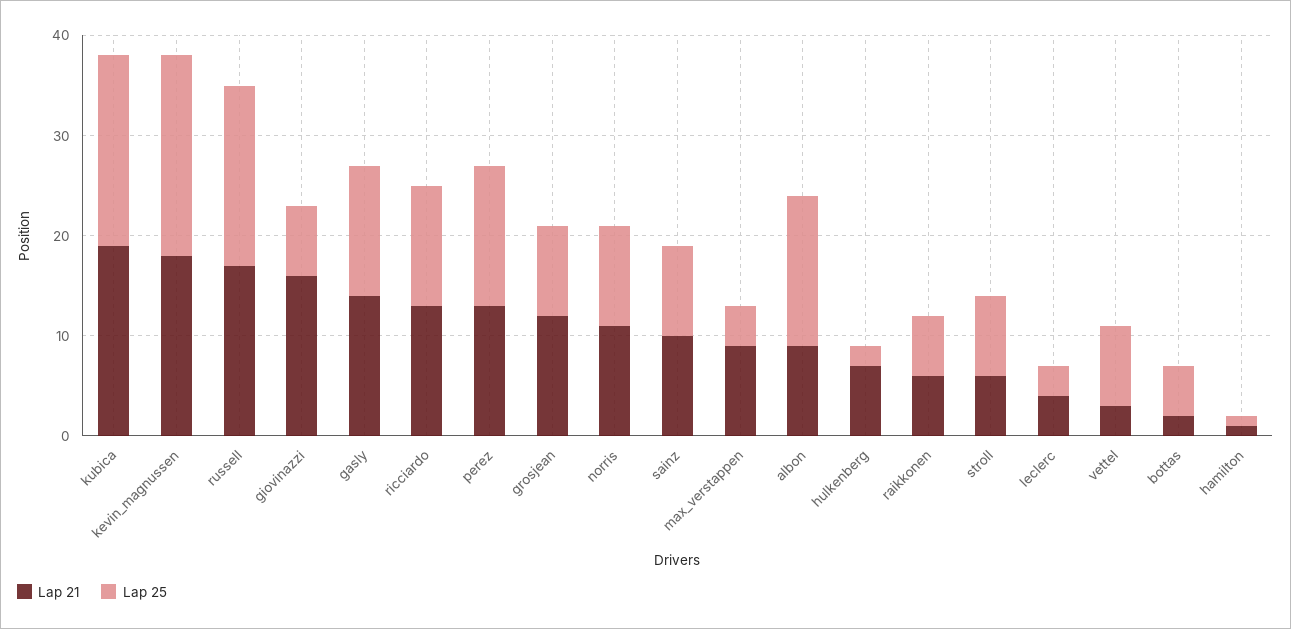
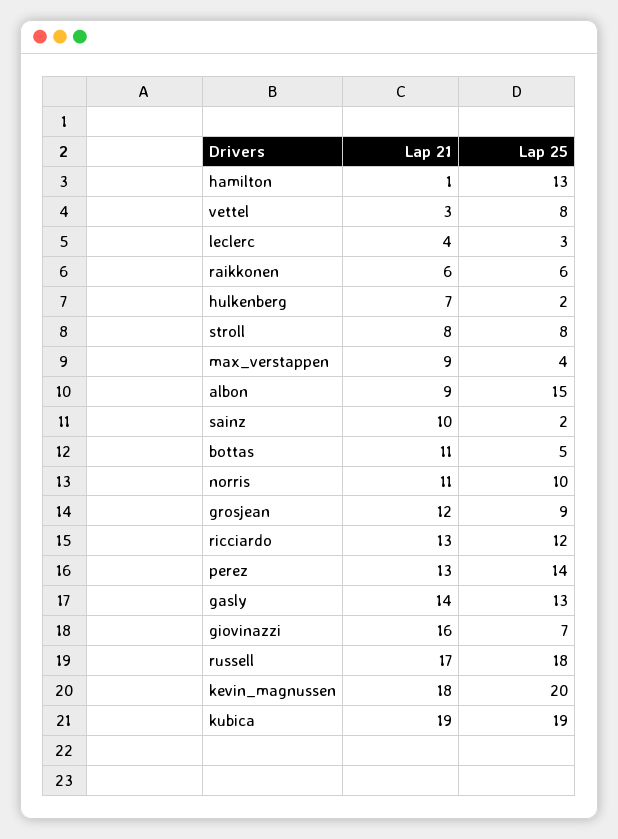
  {
    "Lap 21": {
      "kubica": 19,
      "kevin_magnussen": 18,
      "russell": 17,
      "giovinazzi": 16,
      "gasly": 14,
      "ricciardo": 13,
      "perez": 13,
      "grosjean": 12,
      "norris": 11,
      "sainz": 10,
      "max_verstappen": 9,
      "albon": 9,
      "hulkenberg": 7,
      "raikkonen": 6,
-     "stroll": 6,
+     "stroll": 8,
      "leclerc": 4,
      "vettel": 3,
-     "bottas": 2,
+     "bottas": 11,
      "hamilton": 1
    },
    "Lap 25": {
      "kubica": 19,
      "kevin_magnussen": 20,
      "russell": 18,
      "giovinazzi": 7,
      "gasly": 13,
      "ricciardo": 12,
      "perez": 14,
      "grosjean": 9,
      "norris": 10,
-     "sainz": 9,
+     "sainz": 2,
      "max_verstappen": 4,
      "albon": 15,
      "hulkenberg": 2,
      "raikkonen": 6,
      "stroll": 8,
      "leclerc": 3,
      "vettel": 8,
      "bottas": 5,
-     "hamilton": 1
+     "hamilton": 13
    }
  }

